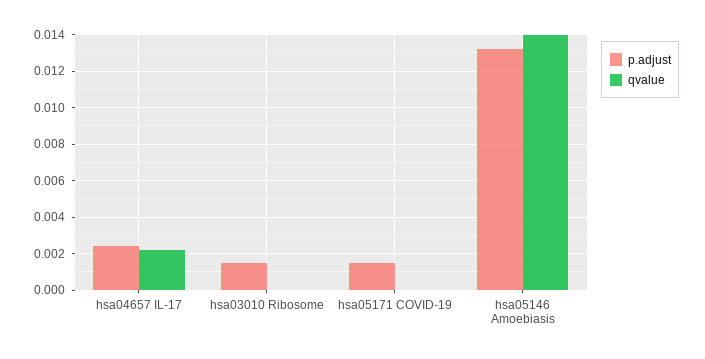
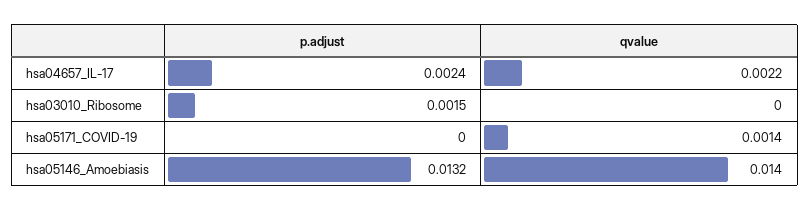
  {
    "p.adjust": {
      "hsa04657 IL-17": 0.0024,
      "hsa03010 Ribosome": 0.0015,
-     "hsa05171 COVID-19": 0.0015,
+     "hsa05171 COVID-19": 0,
      "hsa05146 Amoebiasis": 0.0132
    },
    "qvalue": {
      "hsa04657 IL-17": 0.0022,
      "hsa03010 Ribosome": 0,
-     "hsa05171 COVID-19": 0,
+     "hsa05171 COVID-19": 0.0014,
      "hsa05146 Amoebiasis": 0.014
    }
  }

